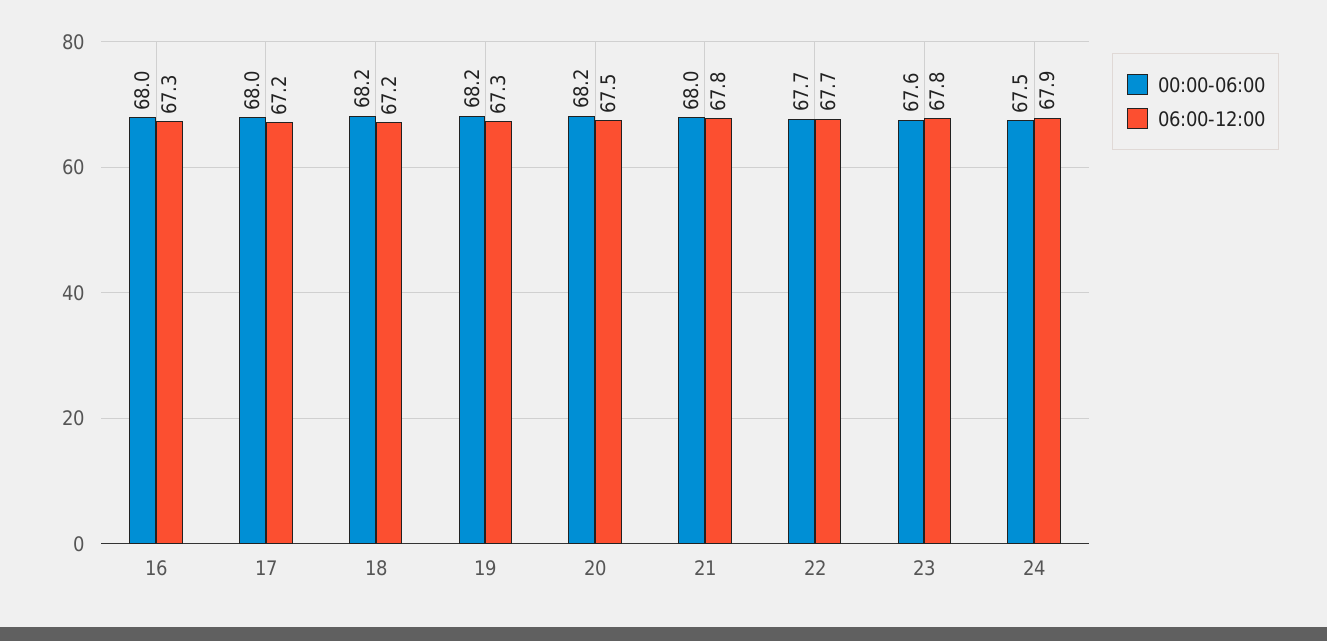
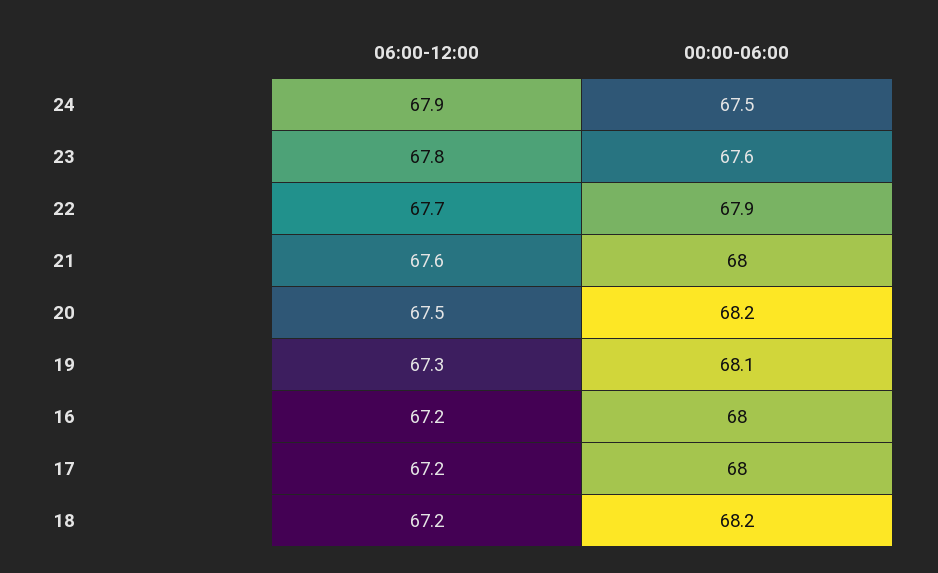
  {
    "00:00-06:00": {
      "16": 68,
      "17": 68,
      "18": 68.2,
-     "19": 68.2,
+     "19": 68.1,
      "20": 68.2,
      "21": 68,
-     "22": 67.7,
+     "22": 67.9,
      "23": 67.6,
      "24": 67.5
    },
    "06:00-12:00": {
-     "16": 67.3,
+     "16": 67.2,
      "17": 67.2,
      "18": 67.2,
      "19": 67.3,
      "20": 67.5,
-     "21": 67.8,
+     "21": 67.6,
      "22": 67.7,
      "23": 67.8,
      "24": 67.9
    }
  }

